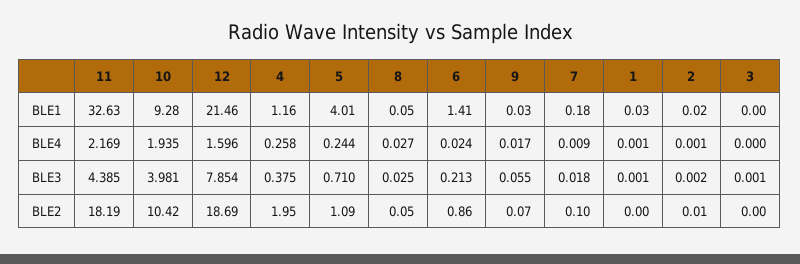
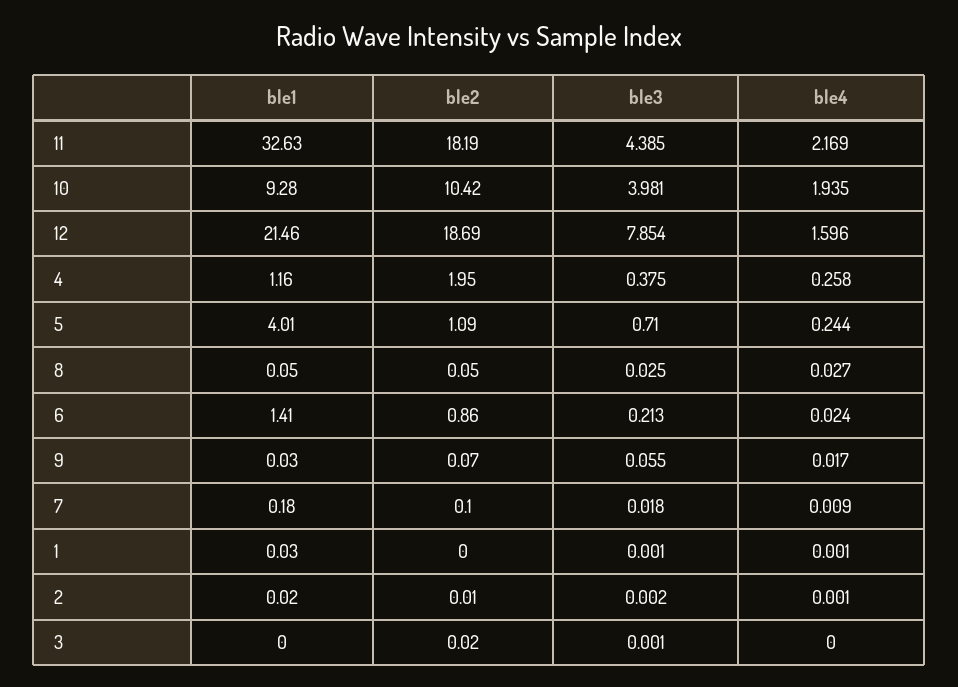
  {
    "11": {
      "BLE1": 32.63,
      "BLE4": 2.169,
      "BLE3": 4.385,
      "BLE2": 18.19
    },
    "10": {
      "BLE1": 9.28,
      "BLE4": 1.935,
      "BLE3": 3.981,
      "BLE2": 10.42
    },
    "12": {
      "BLE1": 21.46,
      "BLE4": 1.596,
      "BLE3": 7.854,
      "BLE2": 18.69
    },
    "4": {
      "BLE1": 1.16,
      "BLE4": 0.258,
      "BLE3": 0.375,
      "BLE2": 1.95
    },
    "5": {
      "BLE1": 4.01,
      "BLE4": 0.244,
      "BLE3": 0.71,
      "BLE2": 1.09
    },
    "8": {
      "BLE1": 0.05,
      "BLE4": 0.027,
      "BLE3": 0.025,
      "BLE2": 0.05
    },
    "6": {
      "BLE1": 1.41,
      "BLE4": 0.024,
      "BLE3": 0.213,
      "BLE2": 0.86
    },
    "9": {
      "BLE1": 0.03,
      "BLE4": 0.017,
      "BLE3": 0.055,
      "BLE2": 0.07
    },
    "7": {
      "BLE1": 0.18,
      "BLE4": 0.009,
      "BLE3": 0.018,
      "BLE2": 0.1
    },
    "1": {
      "BLE1": 0.03,
      "BLE4": 0.001,
      "BLE3": 0.001,
      "BLE2": 0
    },
    "2": {
      "BLE1": 0.02,
      "BLE4": 0.001,
      "BLE3": 0.002,
      "BLE2": 0.01
    },
    "3": {
      "BLE1": 0,
      "BLE4": 0,
      "BLE3": 0.001,
-     "BLE2": 0
+     "BLE2": 0.02
    }
  }

